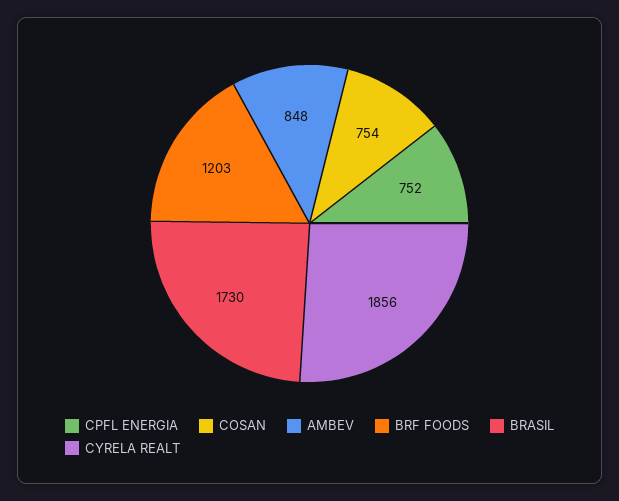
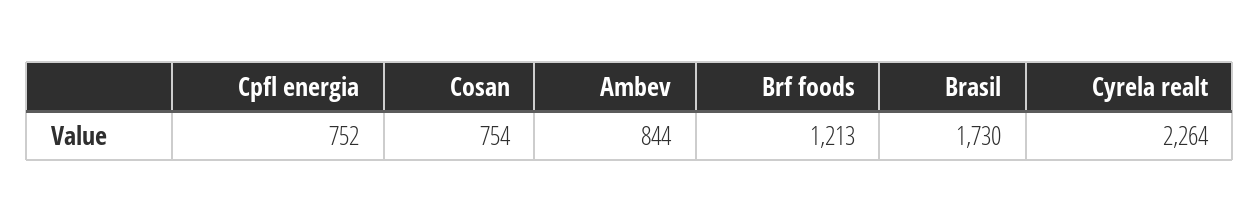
  {
    "CPFL ENERGIA": 752,
    "COSAN": 754,
-   "AMBEV": 848,
+   "AMBEV": 844,
-   "BRF FOODS": 1203,
+   "BRF FOODS": 1213,
    "BRASIL": 1730,
-   "CYRELA REALT": 1856
+   "CYRELA REALT": 2264
  }

